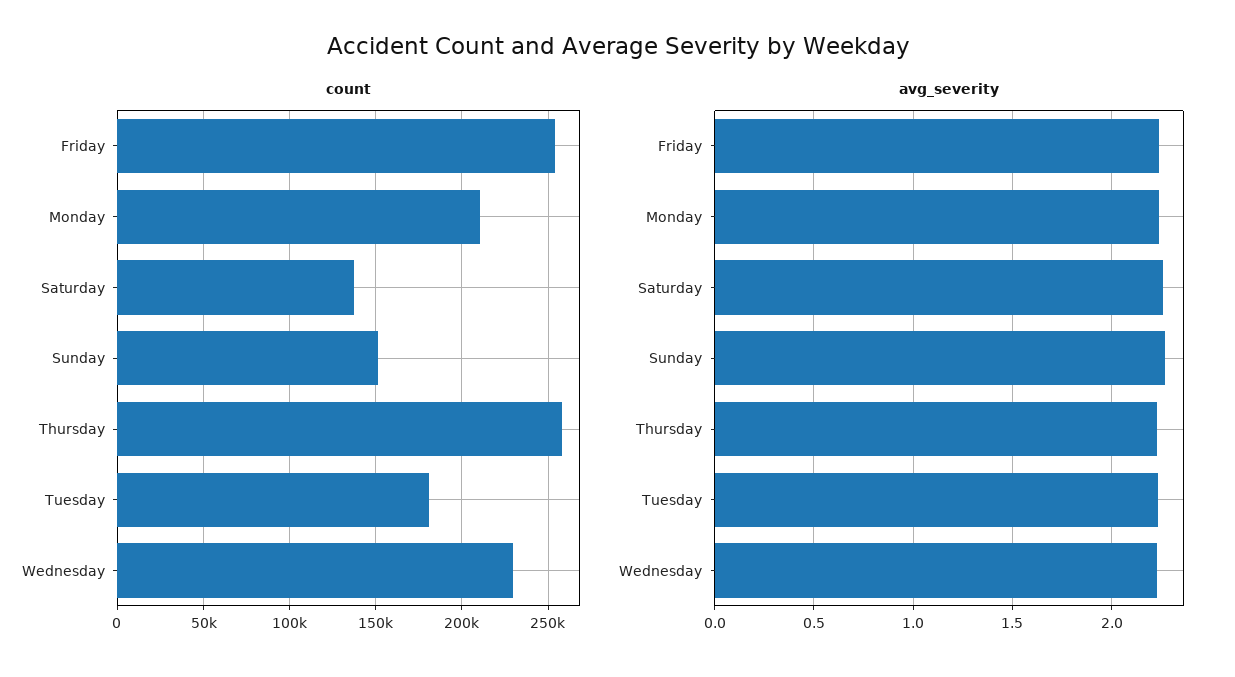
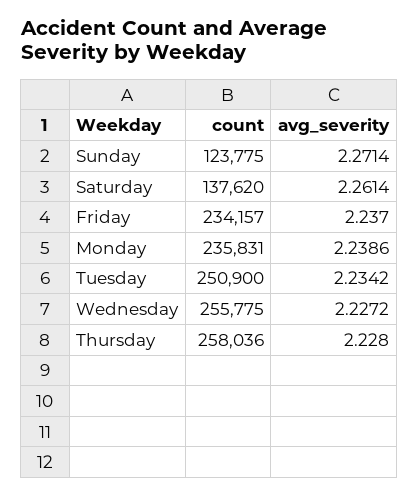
  {
    "count": {
-     "Friday": 255000,
+     "Friday": 234157,
-     "Monday": 210000,
+     "Monday": 235831,
      "Saturday": 137620,
-     "Sunday": 150000,
+     "Sunday": 123775,
      "Thursday": 258036,
-     "Tuesday": 180000,
+     "Tuesday": 250900,
-     "Wednesday": 230000
+     "Wednesday": 255775
    },
    "avg_severity": {
      "Friday": 2.237,
      "Monday": 2.2386,
      "Saturday": 2.2614,
      "Sunday": 2.2714,
      "Thursday": 2.228,
      "Tuesday": 2.2342,
      "Wednesday": 2.2272
    }
  }

